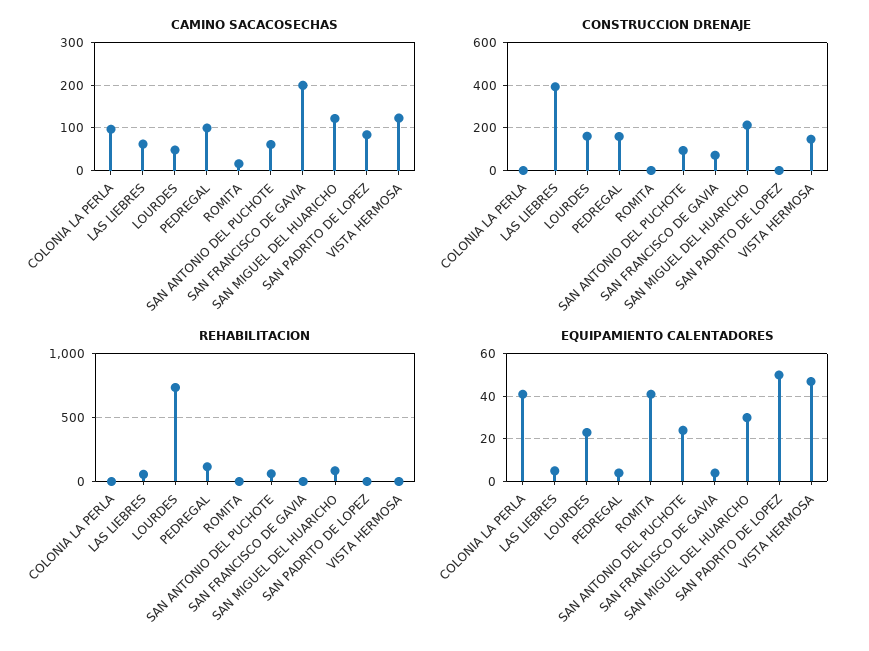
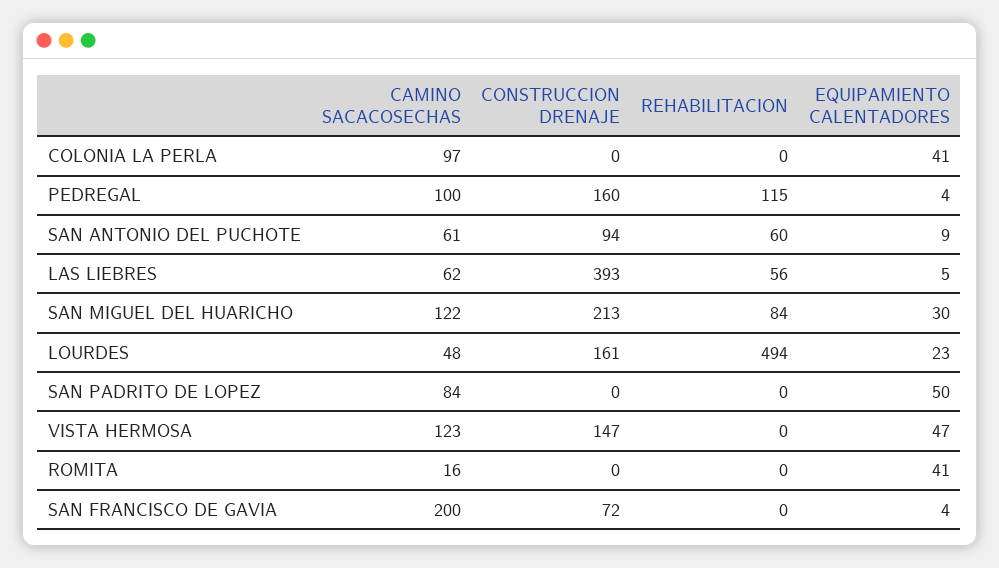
  {
    "CAMINO SACACOSECHAS": {
      "COLONIA LA PERLA": 97,
      "LAS LIEBRES": 62,
      "LOURDES": 48,
      "PEDREGAL": 100,
      "ROMITA": 16,
      "SAN ANTONIO DEL PUCHOTE": 61,
      "SAN FRANCISCO DE GAVIA": 200,
      "SAN MIGUEL DEL HUARICHO": 122,
      "SAN PADRITO DE LOPEZ": 84,
      "VISTA HERMOSA": 123
    },
    "CONSTRUCCION DRENAJE": {
      "COLONIA LA PERLA": 0,
      "LAS LIEBRES": 393,
      "LOURDES": 161,
      "PEDREGAL": 160,
      "ROMITA": 0,
      "SAN ANTONIO DEL PUCHOTE": 94,
      "SAN FRANCISCO DE GAVIA": 72,
      "SAN MIGUEL DEL HUARICHO": 213,
      "SAN PADRITO DE LOPEZ": 0,
      "VISTA HERMOSA": 147
    },
    "REHABILITACION": {
      "COLONIA LA PERLA": 0,
      "LAS LIEBRES": 56,
-     "LOURDES": 750,
+     "LOURDES": 494,
      "PEDREGAL": 115,
      "ROMITA": 0,
      "SAN ANTONIO DEL PUCHOTE": 60,
      "SAN FRANCISCO DE GAVIA": 0,
      "SAN MIGUEL DEL HUARICHO": 84,
      "SAN PADRITO DE LOPEZ": 0,
      "VISTA HERMOSA": 0
    },
    "EQUIPAMIENTO CALENTADORES": {
      "COLONIA LA PERLA": 41,
      "LAS LIEBRES": 5,
      "LOURDES": 23,
      "PEDREGAL": 4,
      "ROMITA": 41,
-     "SAN ANTONIO DEL PUCHOTE": 25,
+     "SAN ANTONIO DEL PUCHOTE": 9,
      "SAN FRANCISCO DE GAVIA": 4,
      "SAN MIGUEL DEL HUARICHO": 30,
      "SAN PADRITO DE LOPEZ": 50,
      "VISTA HERMOSA": 47
    }
  }

